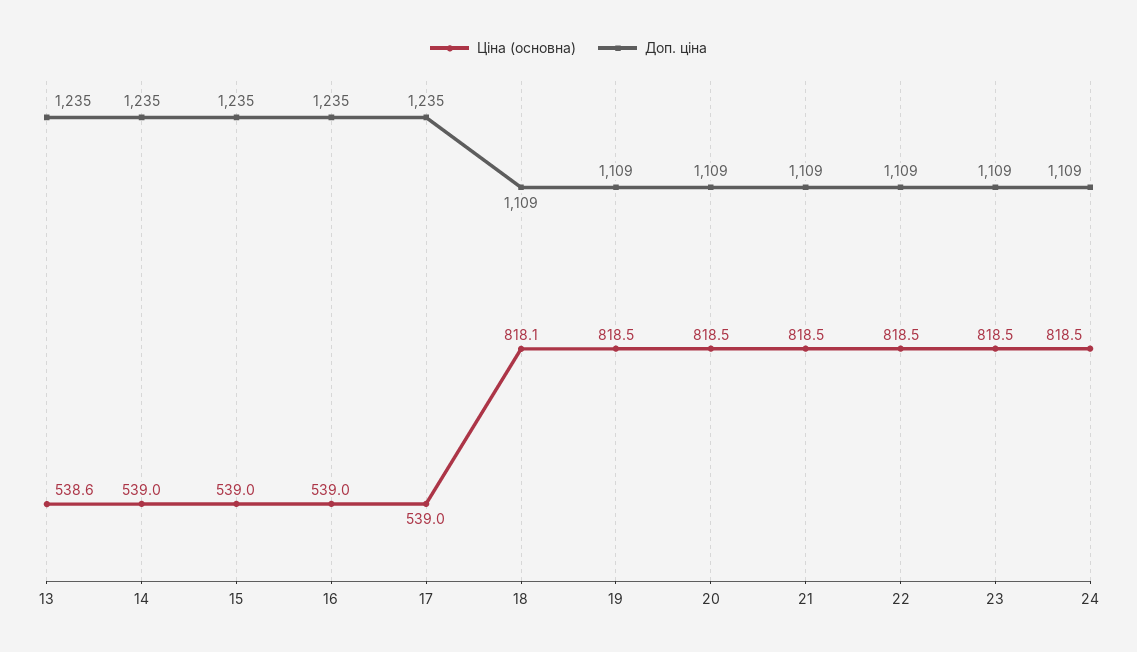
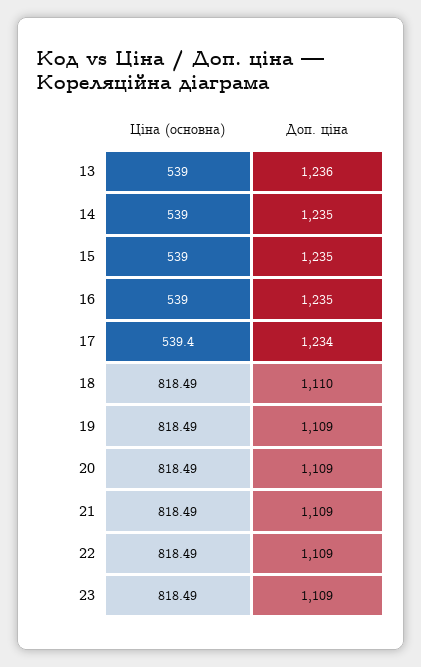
  {
    "Ціна (основна)": {
-     "13": 538.6,
+     "13": 539,
      "14": 539,
      "15": 539,
      "16": 539,
-     "17": 539,
+     "17": 539.4,
-     "18": 818.1,
+     "18": 818.49,
      "19": 818.49,
      "20": 818.49,
      "21": 818.49,
      "22": 818.49,
-     "23": 818.49,
+     "23": 818.49
-     "24": 818.5
    },
    "Доп. ціна": {
-     "13": 1235,
+     "13": 1236,
      "14": 1235,
      "15": 1235,
      "16": 1235,
-     "17": 1235,
+     "17": 1234,
-     "18": 1109,
+     "18": 1110,
      "19": 1109,
      "20": 1109,
      "21": 1109,
      "22": 1109,
-     "23": 1109,
+     "23": 1109
-     "24": 1109
    }
  }

